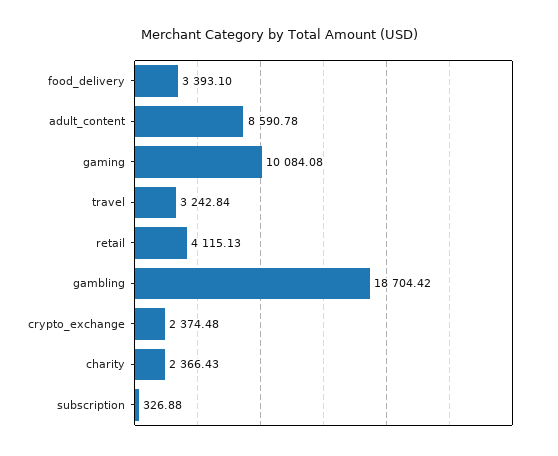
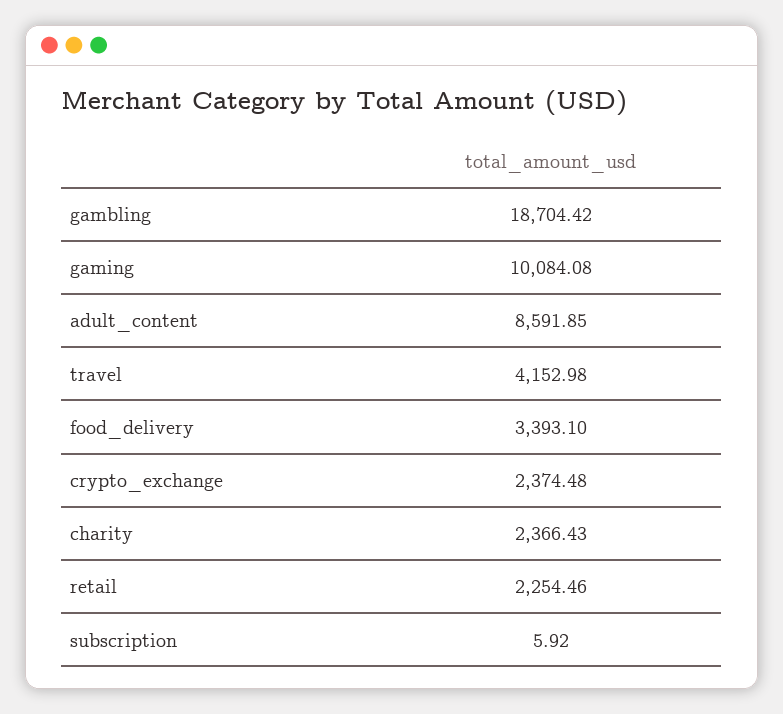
  {
    "food_delivery": 3393.1,
-   "adult_content": 8590.78,
+   "adult_content": 8591.85,
    "gaming": 10084.08,
-   "travel": 3242.84,
+   "travel": 4152.98,
-   "retail": 4115.13,
+   "retail": 2254.46,
    "gambling": 18704.42,
    "crypto_exchange": 2374.48,
    "charity": 2366.43,
-   "subscription": 326.88
+   "subscription": 5.92
  }

